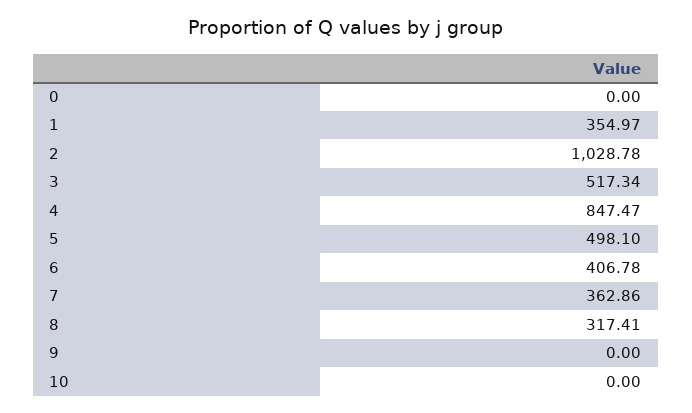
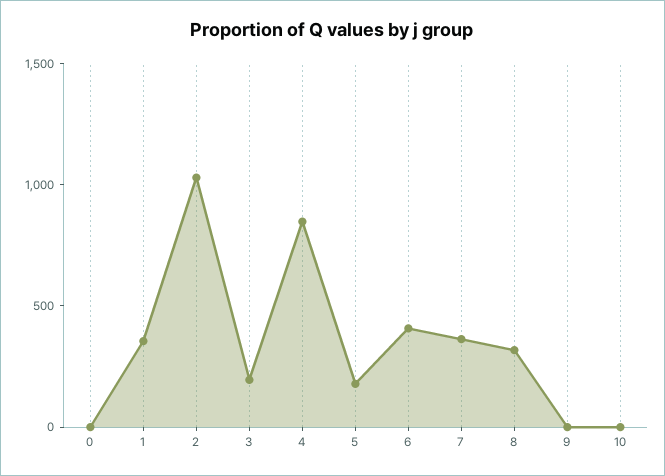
  {
    "0": 0,
    "1": 354.97,
    "2": 1028.78,
-   "3": 517.34,
+   "3": 200,
    "4": 847.47,
-   "5": 498.1,
+   "5": 200,
    "6": 406.78,
    "7": 362.86,
    "8": 317.41,
    "9": 0,
    "10": 0
  }

